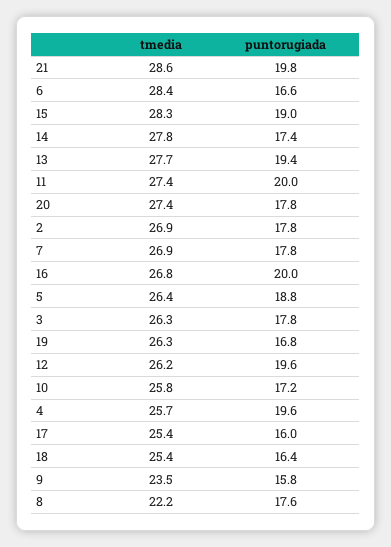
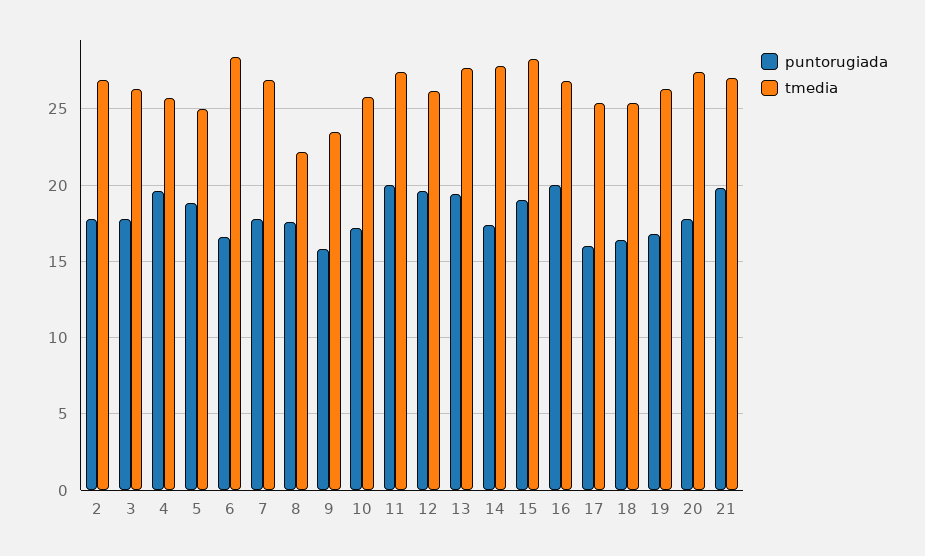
  {
    "tmedia": {
-     "21": 28.6,
+     "21": 27,
      "6": 28.4,
      "15": 28.3,
      "14": 27.8,
      "13": 27.7,
      "11": 27.4,
      "20": 27.4,
      "2": 26.9,
      "7": 26.9,
      "16": 26.8,
-     "5": 26.4,
+     "5": 25,
      "3": 26.3,
      "19": 26.3,
      "12": 26.2,
      "10": 25.8,
      "4": 25.7,
      "17": 25.4,
      "18": 25.4,
      "9": 23.5,
      "8": 22.2
    },
    "puntorugiada": {
      "21": 19.8,
      "6": 16.6,
      "15": 19,
      "14": 17.4,
      "13": 19.4,
      "11": 20,
      "20": 17.8,
      "2": 17.8,
      "7": 17.8,
      "16": 20,
      "5": 18.8,
      "3": 17.8,
      "19": 16.8,
      "12": 19.6,
      "10": 17.2,
      "4": 19.6,
      "17": 16,
      "18": 16.4,
      "9": 15.8,
      "8": 17.6
    }
  }

